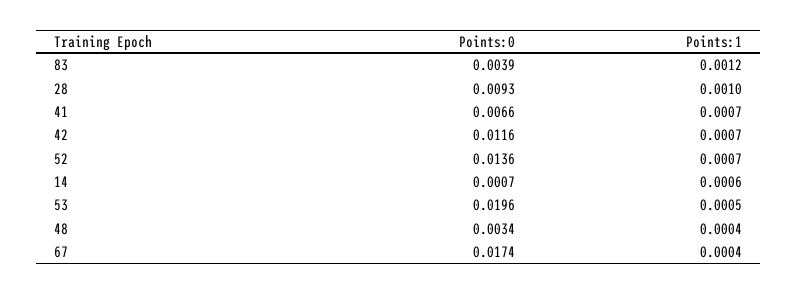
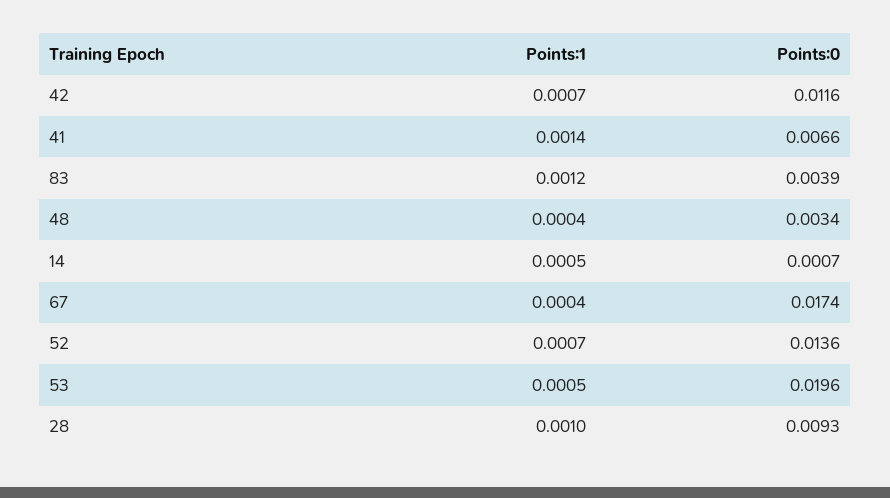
  {
    "Points:0": {
      "83": 0.0039,
      "28": 0.0093,
      "41": 0.0066,
      "42": 0.0116,
      "52": 0.0136,
      "14": 0.0007,
      "53": 0.0196,
      "48": 0.0034,
      "67": 0.0174
    },
    "Points:1": {
      "83": 0.0012,
      "28": 0.001,
-     "41": 0.0007,
+     "41": 0.0014,
      "42": 0.0007,
      "52": 0.0007,
-     "14": 0.0006,
+     "14": 0.0005,
      "53": 0.0005,
      "48": 0.0004,
      "67": 0.0004
    }
  }

